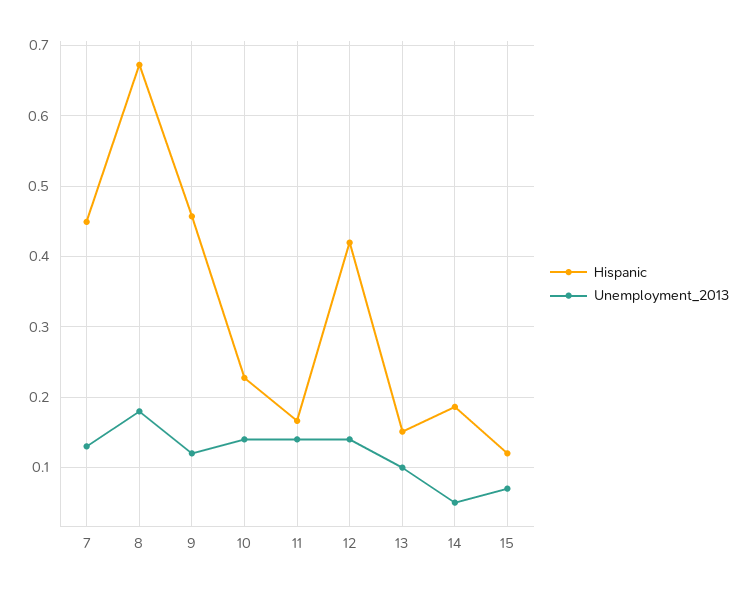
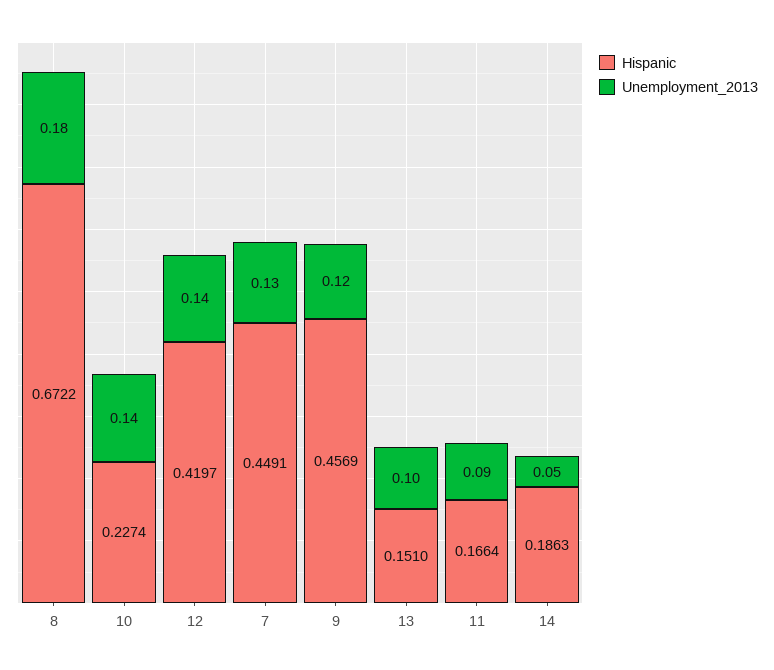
  {
    "Hispanic": {
      "7": 0.4491,
      "8": 0.6722,
      "9": 0.4569,
      "10": 0.2274,
      "11": 0.1664,
      "12": 0.4197,
      "13": 0.151,
-     "14": 0.1863,
+     "14": 0.1863
-     "15": 0.12
    },
    "Unemployment_2013": {
      "7": 0.13,
      "8": 0.18,
      "9": 0.12,
      "10": 0.14,
-     "11": 0.14,
+     "11": 0.09,
      "12": 0.14,
      "13": 0.1,
-     "14": 0.05,
+     "14": 0.05
-     "15": 0.07
    }
  }

